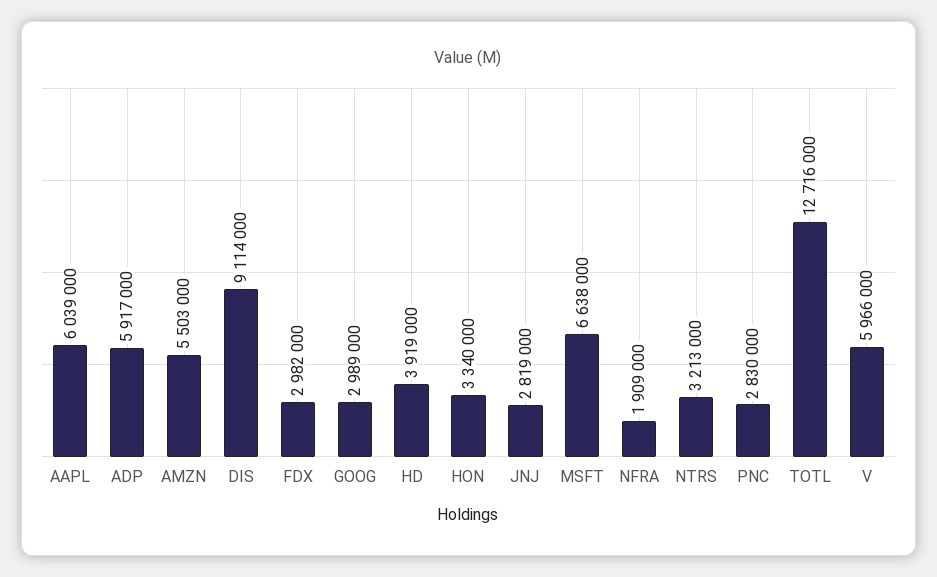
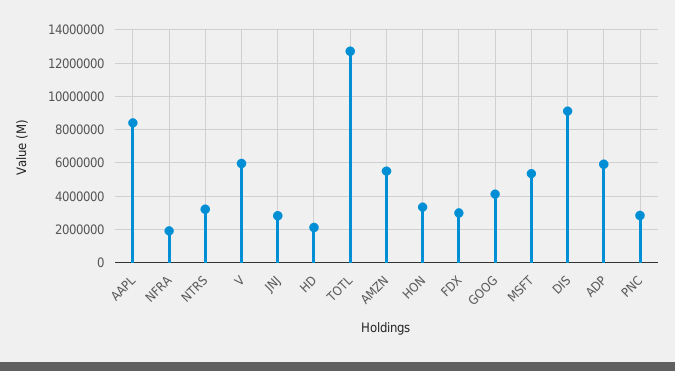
  {
-   "AAPL": 6039000,
+   "AAPL": 8500000,
    "ADP": 5917000,
    "AMZN": 5503000,
    "DIS": 9114000,
    "FDX": 2982000,
-   "GOOG": 2989000,
+   "GOOG": 4000000,
-   "HD": 3919000,
+   "HD": 2000000,
    "HON": 3340000,
    "JNJ": 2819000,
-   "MSFT": 6638000,
+   "MSFT": 5500000,
    "NFRA": 1909000,
    "NTRS": 3213000,
    "PNC": 2830000,
    "TOTL": 12716000,
    "V": 5966000
  }

